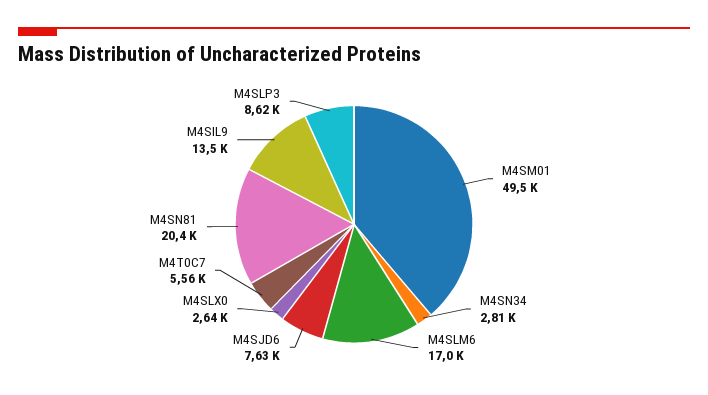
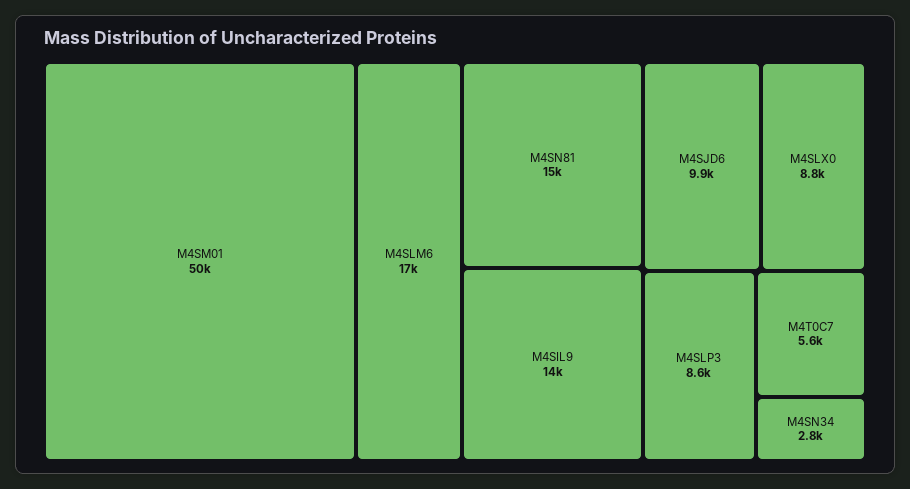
  {
    "M4SM01": 49500,
    "M4SN34": 2810,
    "M4SLM6": 17000,
-   "M4SJD6": 7630,
+   "M4SJD6": 9900,
-   "M4SLX0": 2640,
+   "M4SLX0": 8800,
    "M4T0C7": 5560,
-   "M4SN81": 20400,
+   "M4SN81": 15000,
    "M4SIL9": 13500,
    "M4SLP3": 8620
  }

